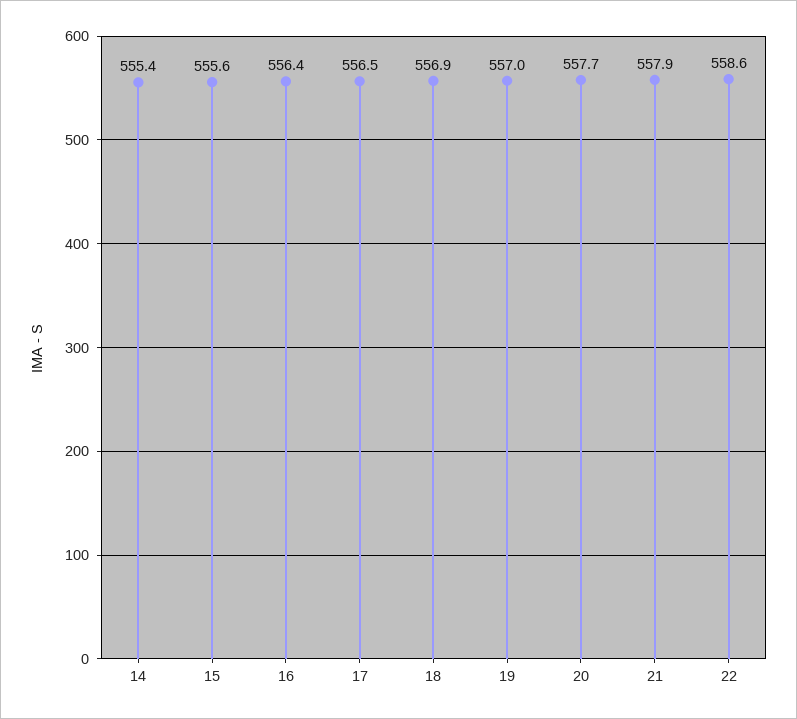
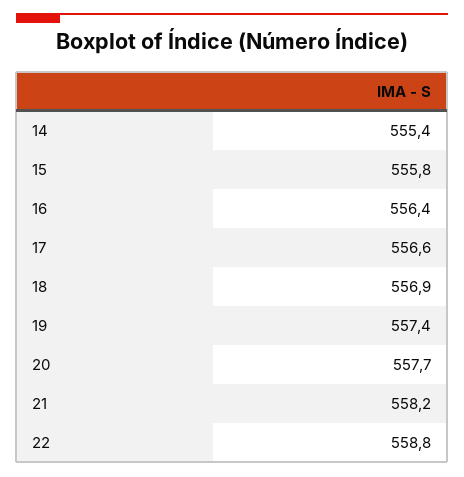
  {
    "14": 555.4,
-   "15": 555.6,
+   "15": 555.8,
    "16": 556.4,
-   "17": 556.5,
+   "17": 556.6,
    "18": 556.9,
-   "19": 557,
+   "19": 557.4,
    "20": 557.7,
-   "21": 557.9,
+   "21": 558.2,
-   "22": 558.6
+   "22": 558.8
  }

